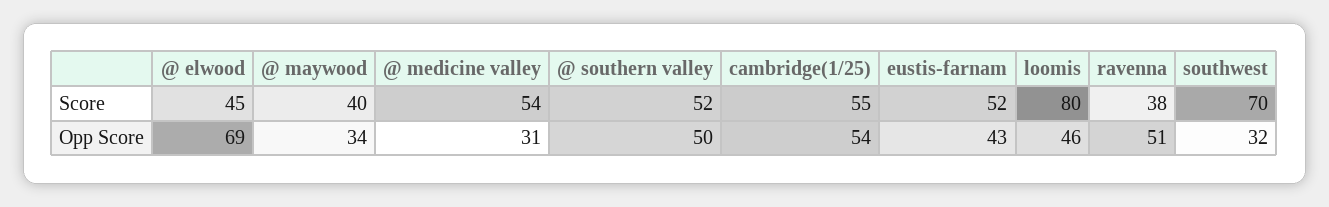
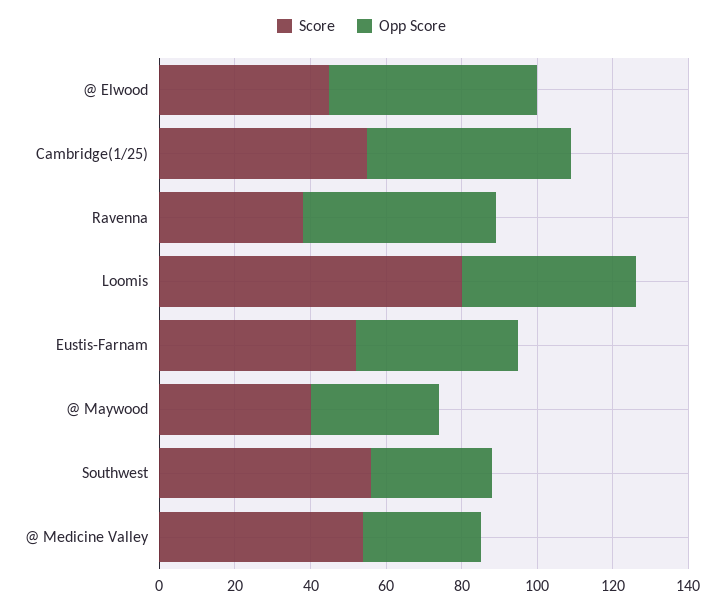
  {
    "Score": {
      "@ elwood": 45,
      "@ maywood": 40,
      "@ medicine valley": 54,
-     "@ southern valley": 52,
      "cambridge(1/25)": 55,
      "eustis-farnam": 52,
      "loomis": 80,
      "ravenna": 38,
-     "southwest": 70
+     "southwest": 55
    },
    "Opp Score": {
-     "@ elwood": 69,
+     "@ elwood": 55,
      "@ maywood": 34,
      "@ medicine valley": 31,
-     "@ southern valley": 50,
      "cambridge(1/25)": 54,
      "eustis-farnam": 43,
      "loomis": 46,
      "ravenna": 51,
      "southwest": 32
    }
  }

